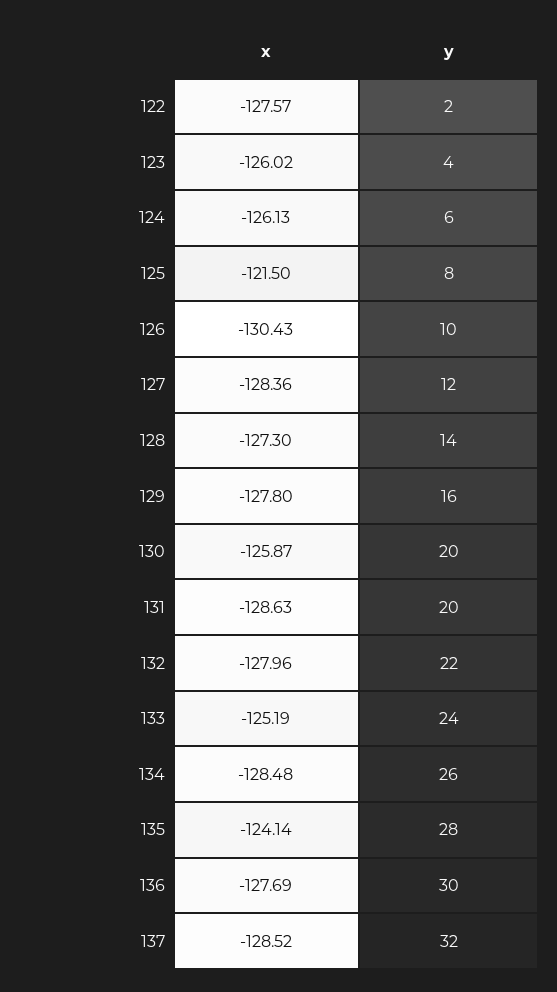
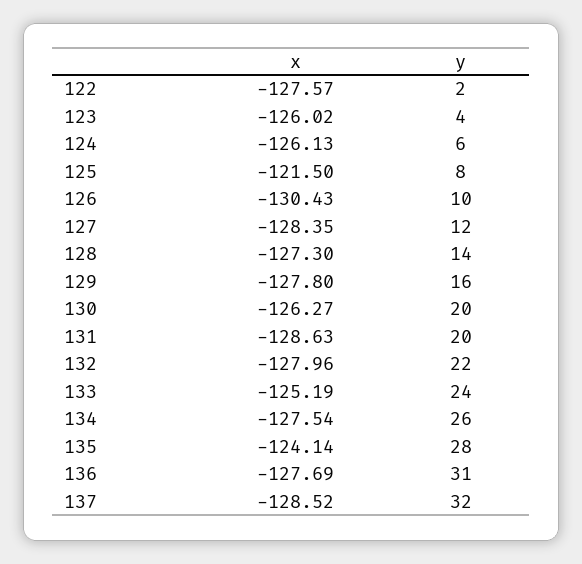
  {
    "x": {
      "122": -127.57,
      "123": -126.02,
      "124": -126.13,
      "125": -121.5,
      "126": -130.43,
-     "127": -128.36,
+     "127": -128.35,
      "128": -127.3,
      "129": -127.8,
-     "130": -125.87,
+     "130": -126.27,
      "131": -128.63,
      "132": -127.96,
      "133": -125.19,
-     "134": -128.48,
+     "134": -127.54,
      "135": -124.14,
      "136": -127.69,
      "137": -128.52
    },
    "y": {
      "122": 2,
      "123": 4,
      "124": 6,
      "125": 8,
      "126": 10,
      "127": 12,
      "128": 14,
      "129": 16,
      "130": 20,
      "131": 20,
      "132": 22,
      "133": 24,
      "134": 26,
      "135": 28,
-     "136": 30,
+     "136": 31,
      "137": 32
    }
  }

